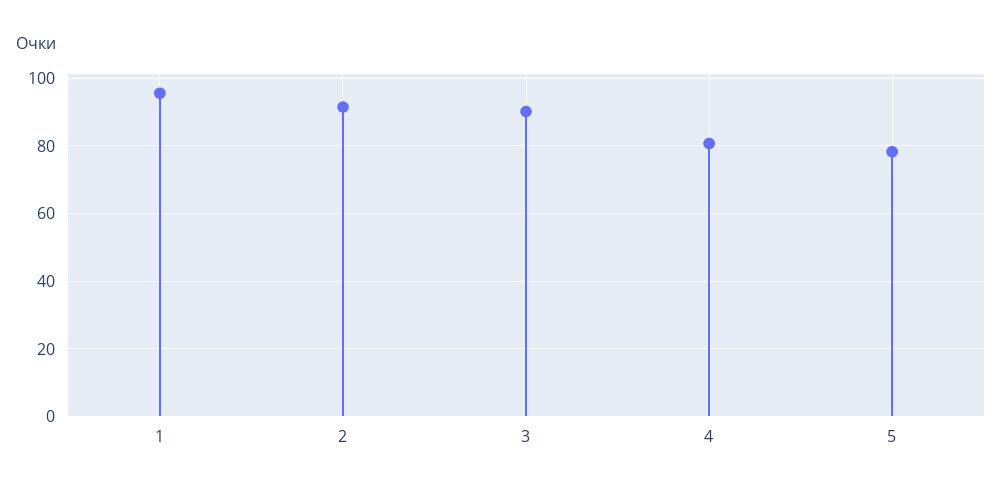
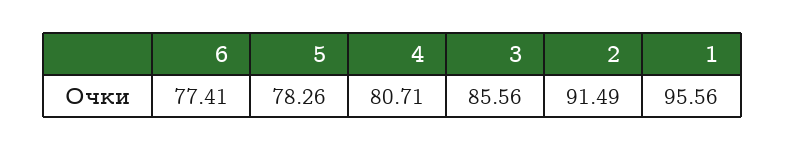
  {
    "1": 95.56,
    "2": 91.49,
-   "3": 90,
+   "3": 85.56,
    "4": 80.71,
-   "5": 78.26
+   "5": 78.26,
+   "6": 77.41
  }

